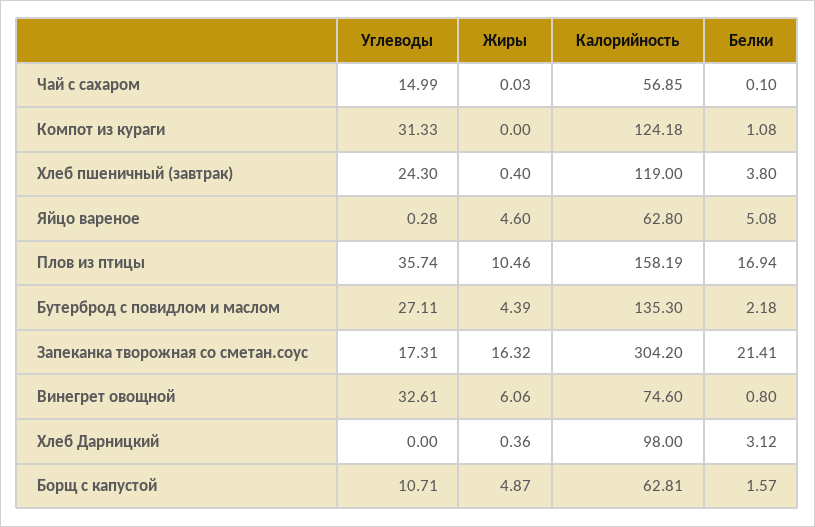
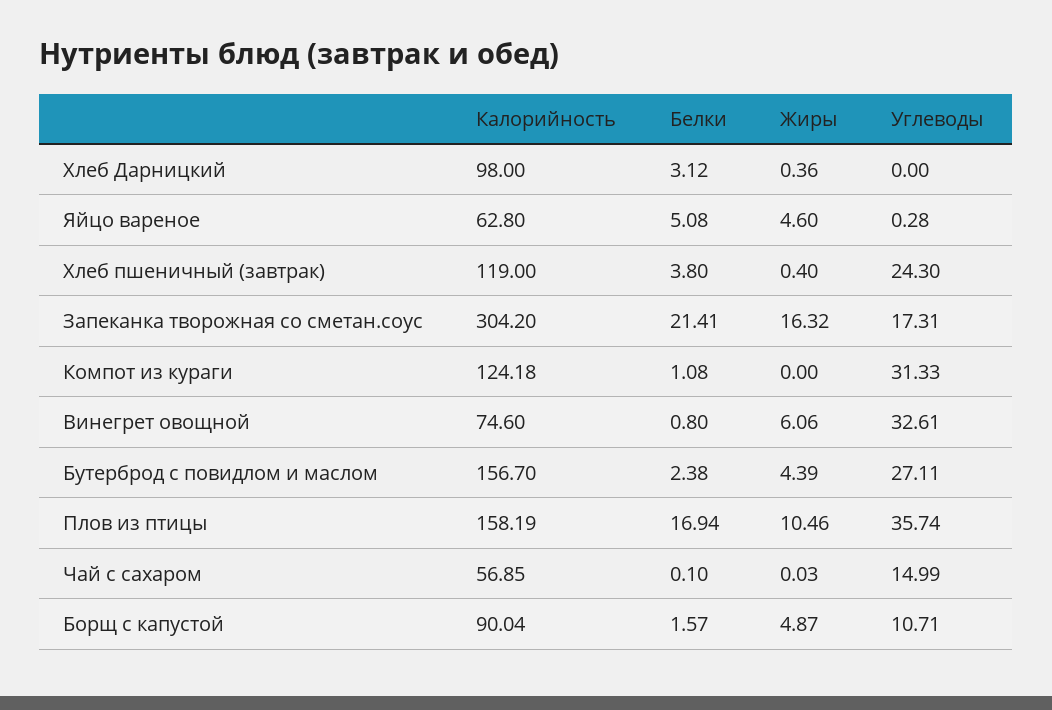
  {
    "Углеводы": {
      "Чай с сахаром": 14.99,
      "Компот из кураги": 31.33,
      "Хлеб пшеничный (завтрак)": 24.3,
      "Яйцо вареное": 0.28,
      "Плов из птицы": 35.74,
      "Бутерброд с повидлом и маслом": 27.11,
      "Запеканка творожная со сметан.соус": 17.31,
      "Винегрет овощной": 32.61,
      "Хлеб Дарницкий": 0,
      "Борщ с капустой": 10.71
    },
    "Жиры": {
      "Чай с сахаром": 0.03,
      "Компот из кураги": 0,
      "Хлеб пшеничный (завтрак)": 0.4,
      "Яйцо вареное": 4.6,
      "Плов из птицы": 10.46,
      "Бутерброд с повидлом и маслом": 4.39,
      "Запеканка творожная со сметан.соус": 16.32,
      "Винегрет овощной": 6.06,
      "Хлеб Дарницкий": 0.36,
      "Борщ с капустой": 4.87
    },
    "Калорийность": {
      "Чай с сахаром": 56.85,
      "Компот из кураги": 124.18,
      "Хлеб пшеничный (завтрак)": 119,
      "Яйцо вареное": 62.8,
      "Плов из птицы": 158.19,
-     "Бутерброд с повидлом и маслом": 135.3,
+     "Бутерброд с повидлом и маслом": 156.7,
      "Запеканка творожная со сметан.соус": 304.2,
      "Винегрет овощной": 74.6,
      "Хлеб Дарницкий": 98,
-     "Борщ с капустой": 62.81
+     "Борщ с капустой": 90.04
    },
    "Белки": {
      "Чай с сахаром": 0.1,
      "Компот из кураги": 1.08,
      "Хлеб пшеничный (завтрак)": 3.8,
      "Яйцо вареное": 5.08,
      "Плов из птицы": 16.94,
-     "Бутерброд с повидлом и маслом": 2.18,
+     "Бутерброд с повидлом и маслом": 2.38,
      "Запеканка творожная со сметан.соус": 21.41,
      "Винегрет овощной": 0.8,
      "Хлеб Дарницкий": 3.12,
      "Борщ с капустой": 1.57
    }
  }

